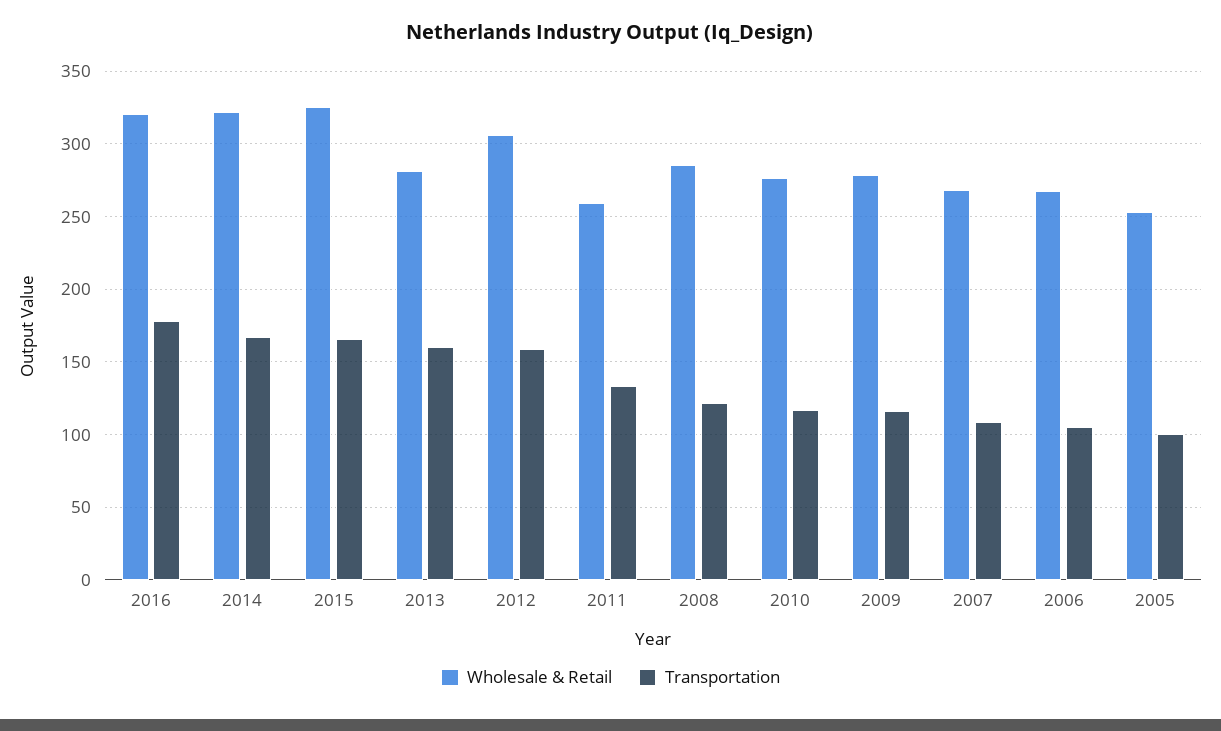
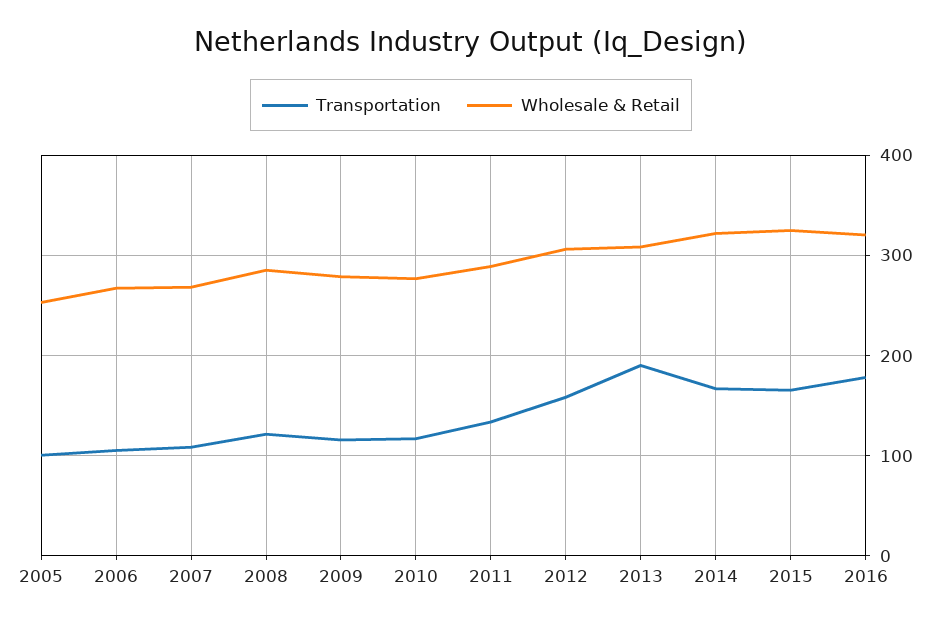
  {
    "Wholesale & Retail": {
      "2016": 320,
      "2014": 320,
      "2015": 325,
-     "2013": 280,
+     "2013": 310,
      "2012": 305,
-     "2011": 260,
+     "2011": 290,
      "2008": 285,
      "2010": 275,
      "2009": 280,
      "2007": 270,
      "2006": 265,
      "2005": 255
    },
    "Transportation": {
      "2016": 180,
      "2014": 165,
      "2015": 165,
-     "2013": 160,
+     "2013": 190,
      "2012": 160,
      "2011": 135,
      "2008": 120,
      "2010": 115,
      "2009": 115,
      "2007": 110,
      "2006": 105,
      "2005": 100
    }
  }

